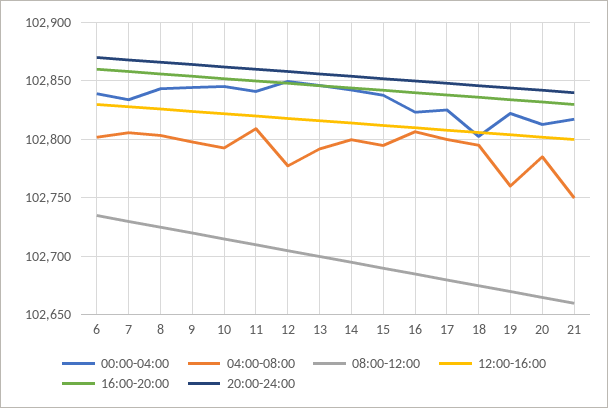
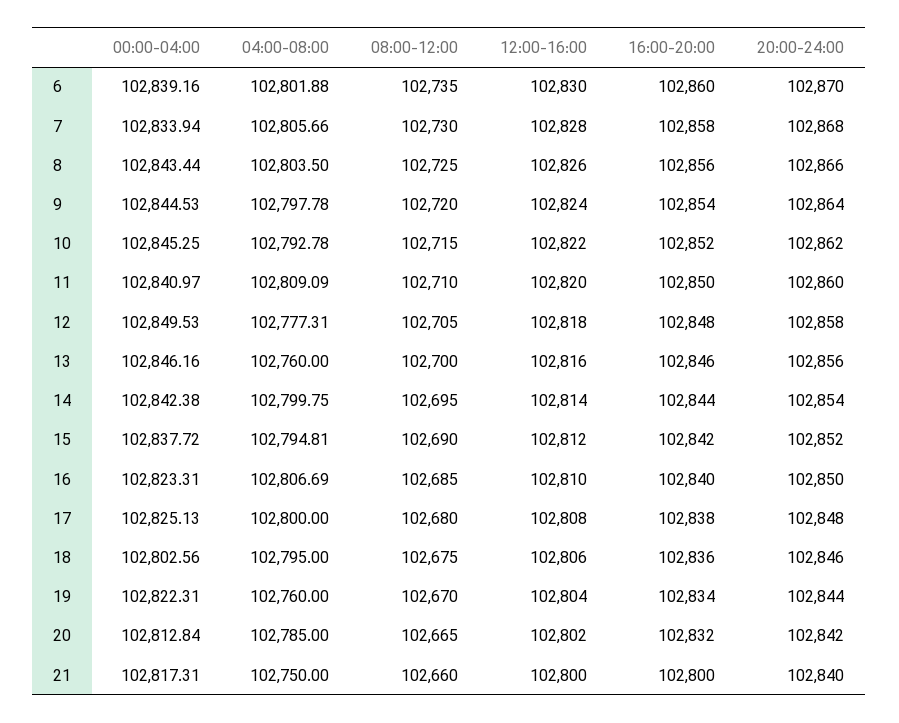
  {
    "00:00-04:00": {
      "6": 102839.16,
      "7": 102833.94,
      "8": 102843.44,
      "9": 102844.53,
      "10": 102845.25,
      "11": 102840.97,
      "12": 102849.53,
      "13": 102846.16,
      "14": 102842.38,
      "15": 102837.72,
      "16": 102823.31,
      "17": 102825.13,
      "18": 102802.56,
      "19": 102822.31,
      "20": 102812.84,
      "21": 102817.31
    },
    "04:00-08:00": {
      "6": 102801.88,
      "7": 102805.66,
      "8": 102803.5,
      "9": 102797.78,
      "10": 102792.78,
      "11": 102809.09,
      "12": 102777.31,
-     "13": 102790,
+     "13": 102760,
      "14": 102799.75,
      "15": 102794.81,
      "16": 102806.69,
      "17": 102800,
      "18": 102795,
      "19": 102760,
      "20": 102785,
      "21": 102750
    },
    "08:00-12:00": {
      "6": 102735,
      "7": 102730,
      "8": 102725,
      "9": 102720,
      "10": 102715,
      "11": 102710,
      "12": 102705,
      "13": 102700,
      "14": 102695,
      "15": 102690,
      "16": 102685,
      "17": 102680,
      "18": 102675,
      "19": 102670,
      "20": 102665,
      "21": 102660
    },
    "12:00-16:00": {
      "6": 102830,
      "7": 102828,
      "8": 102826,
      "9": 102824,
      "10": 102822,
      "11": 102820,
      "12": 102818,
      "13": 102816,
      "14": 102814,
      "15": 102812,
      "16": 102810,
      "17": 102808,
      "18": 102806,
      "19": 102804,
      "20": 102802,
      "21": 102800
    },
    "16:00-20:00": {
      "6": 102860,
      "7": 102858,
      "8": 102856,
      "9": 102854,
      "10": 102852,
      "11": 102850,
      "12": 102848,
      "13": 102846,
      "14": 102844,
      "15": 102842,
      "16": 102840,
      "17": 102838,
      "18": 102836,
      "19": 102834,
      "20": 102832,
-     "21": 102830
+     "21": 102800
    },
    "20:00-24:00": {
      "6": 102870,
      "7": 102868,
      "8": 102866,
      "9": 102864,
      "10": 102862,
      "11": 102860,
      "12": 102858,
      "13": 102856,
      "14": 102854,
      "15": 102852,
      "16": 102850,
      "17": 102848,
      "18": 102846,
      "19": 102844,
      "20": 102842,
      "21": 102840
    }
  }

